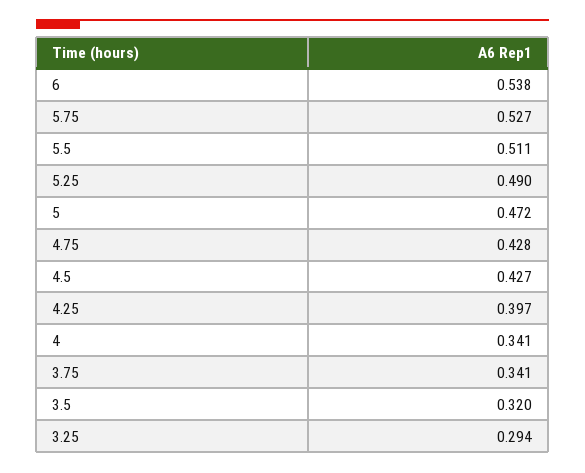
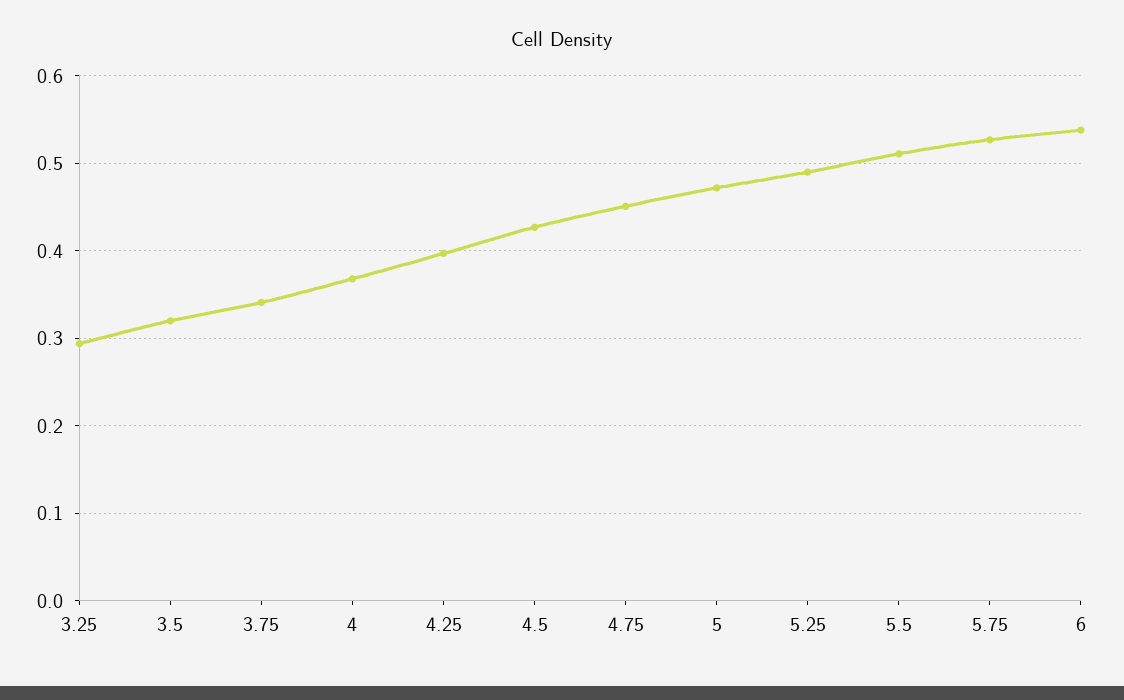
  {
    "6": 0.538,
    "5.75": 0.527,
    "5.5": 0.511,
    "5.25": 0.49,
    "5": 0.472,
-   "4.75": 0.428,
+   "4.75": 0.45,
    "4.5": 0.427,
    "4.25": 0.397,
-   "4": 0.341,
+   "4": 0.37,
    "3.75": 0.341,
    "3.5": 0.32,
    "3.25": 0.294
  }

